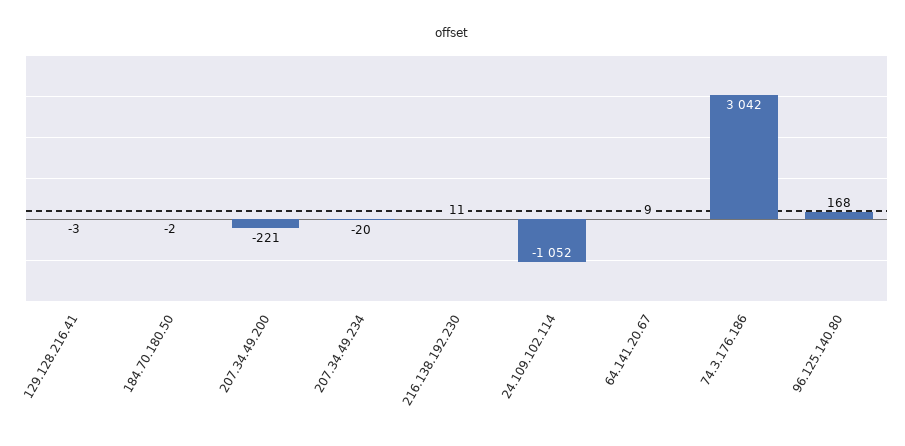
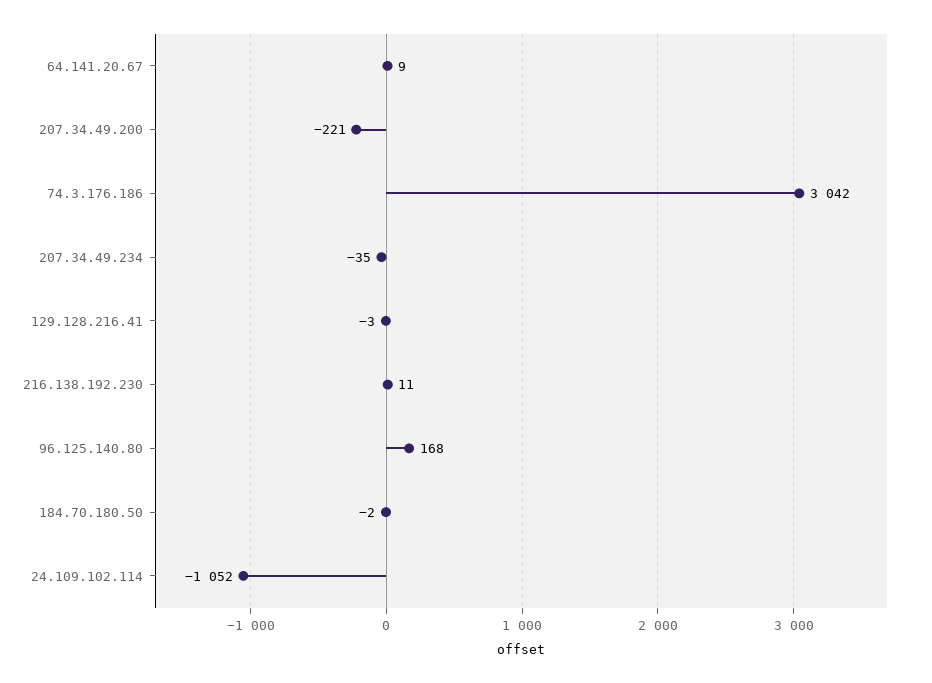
  {
    "129.128.216.41": -3,
    "184.70.180.50": -2,
    "207.34.49.200": -221,
-   "207.34.49.234": -20,
+   "207.34.49.234": -35,
    "216.138.192.230": 11,
    "24.109.102.114": -1052,
    "64.141.20.67": 9,
    "74.3.176.186": 3042,
    "96.125.140.80": 168
  }

